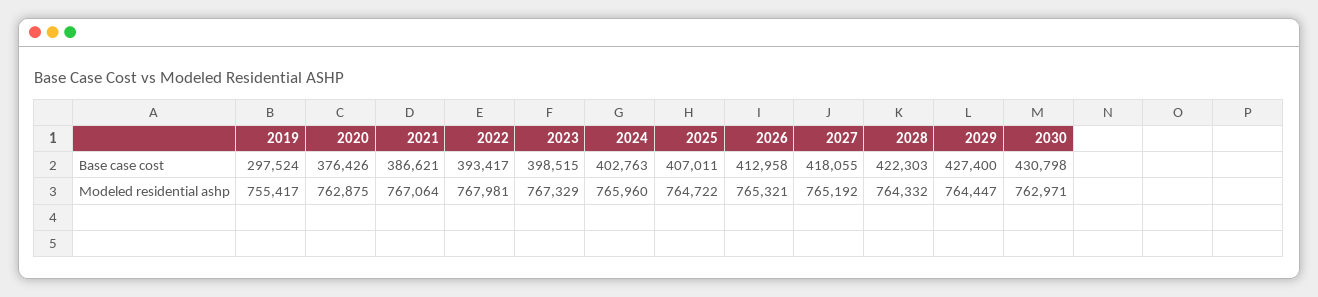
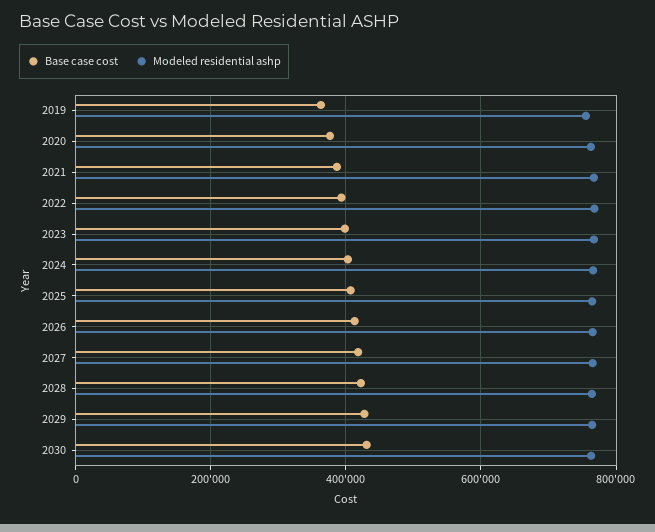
  {
    "Base case cost": {
-     "2019": 297524,
+     "2019": 360000,
      "2020": 376426,
      "2021": 386621,
      "2022": 393417,
      "2023": 398515,
      "2024": 402763,
      "2025": 407011,
      "2026": 412958,
      "2027": 418055,
      "2028": 422303,
      "2029": 427400,
      "2030": 430798
    },
    "Modeled residential ashp": {
      "2019": 755417,
      "2020": 762875,
      "2021": 767064,
      "2022": 767981,
      "2023": 767329,
      "2024": 765960,
      "2025": 764722,
      "2026": 765321,
      "2027": 765192,
      "2028": 764332,
      "2029": 764447,
      "2030": 762971
    }
  }

